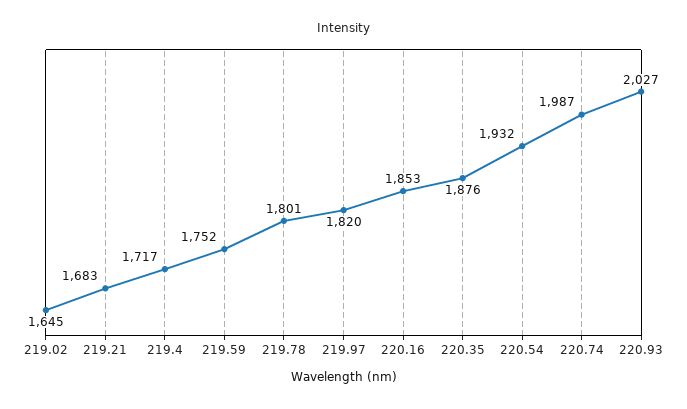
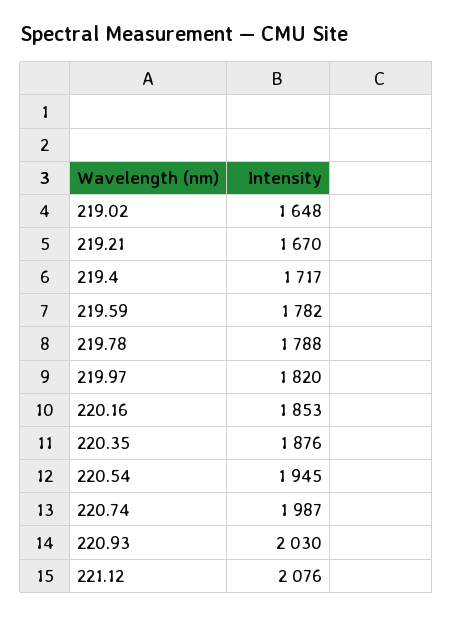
  {
-   "219.02": 1645,
+   "219.02": 1648,
-   "219.21": 1683,
+   "219.21": 1670,
    "219.4": 1717,
-   "219.59": 1752,
+   "219.59": 1782,
-   "219.78": 1801,
+   "219.78": 1788,
    "219.97": 1820,
    "220.16": 1853,
    "220.35": 1876,
-   "220.54": 1932,
+   "220.54": 1945,
    "220.74": 1987,
-   "220.93": 2027
+   "220.93": 2030,
+   "221.12": 2076
  }

